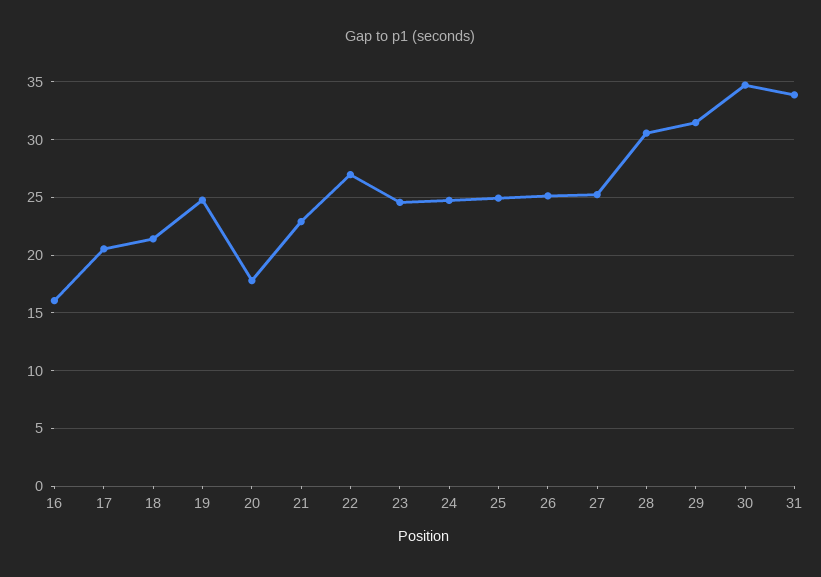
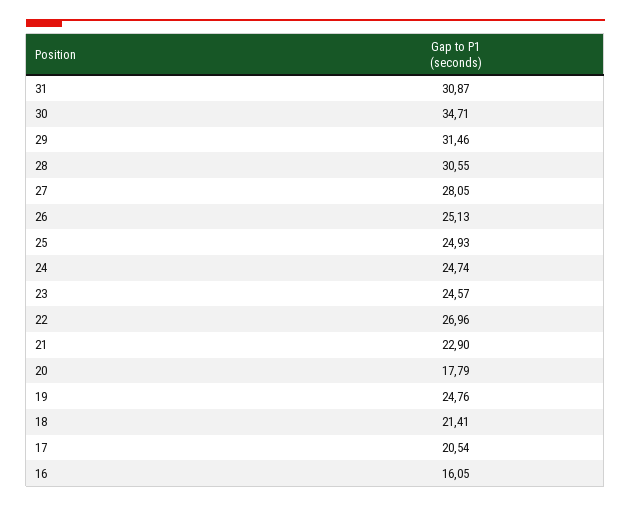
  {
    "16": 16.05,
    "17": 20.54,
    "18": 21.41,
    "19": 24.76,
    "20": 17.79,
    "21": 22.9,
    "22": 26.96,
    "23": 24.57,
    "24": 24.74,
    "25": 24.93,
    "26": 25.13,
-   "27": 25,
+   "27": 28.05,
    "28": 30.55,
    "29": 31.46,
    "30": 34.71,
-   "31": 34
+   "31": 30.87
  }

